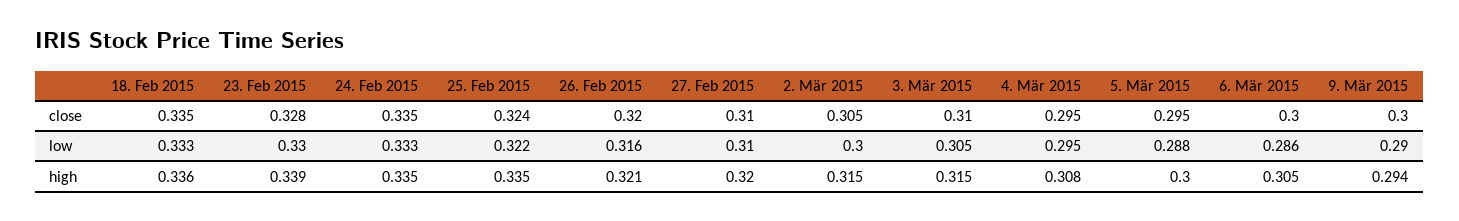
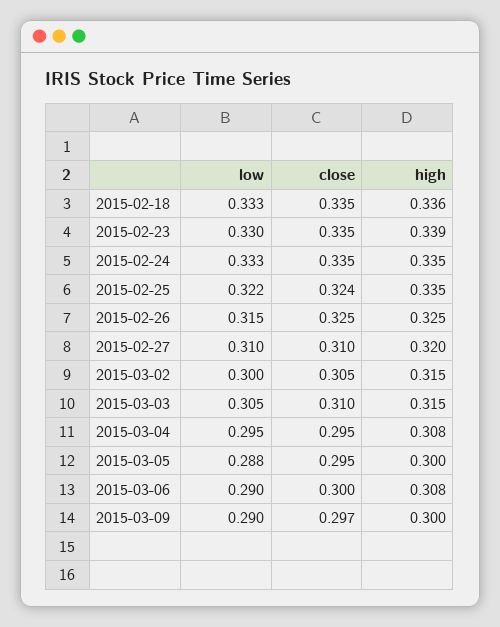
  {
    "18. Feb 2015": {
      "close": 0.335,
      "low": 0.333,
      "high": 0.336
    },
    "23. Feb 2015": {
-     "close": 0.328,
+     "close": 0.335,
      "low": 0.33,
      "high": 0.339
    },
    "24. Feb 2015": {
      "close": 0.335,
      "low": 0.333,
      "high": 0.335
    },
    "25. Feb 2015": {
      "close": 0.324,
      "low": 0.322,
      "high": 0.335
    },
    "26. Feb 2015": {
-     "close": 0.32,
+     "close": 0.325,
-     "low": 0.316,
+     "low": 0.315,
-     "high": 0.321
+     "high": 0.325
    },
    "27. Feb 2015": {
      "close": 0.31,
      "low": 0.31,
      "high": 0.32
    },
    "2. Mär 2015": {
      "close": 0.305,
      "low": 0.3,
      "high": 0.315
    },
    "3. Mär 2015": {
      "close": 0.31,
      "low": 0.305,
      "high": 0.315
    },
    "4. Mär 2015": {
      "close": 0.295,
      "low": 0.295,
      "high": 0.308
    },
    "5. Mär 2015": {
      "close": 0.295,
      "low": 0.288,
      "high": 0.3
    },
    "6. Mär 2015": {
      "close": 0.3,
-     "low": 0.286,
+     "low": 0.29,
-     "high": 0.305
+     "high": 0.308
    },
    "9. Mär 2015": {
-     "close": 0.3,
+     "close": 0.297,
      "low": 0.29,
-     "high": 0.294
+     "high": 0.3
    }
  }

